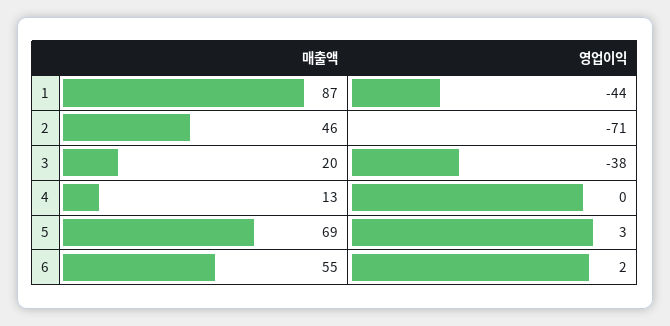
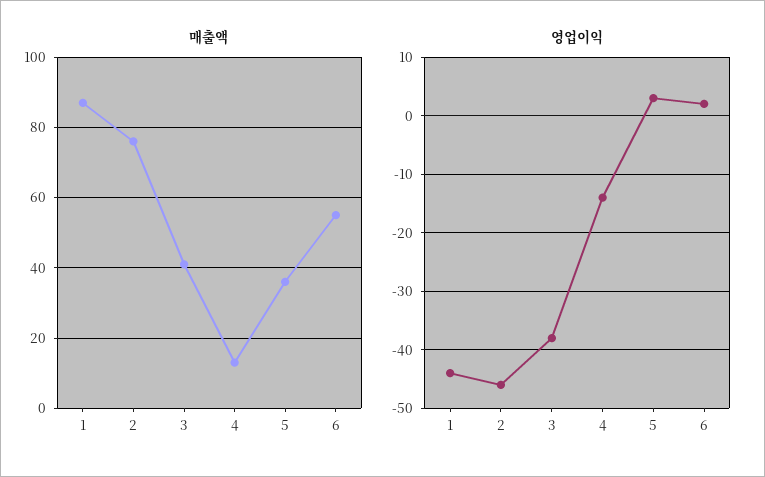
  {
    "매출액": {
      "1": 87,
-     "2": 46,
+     "2": 75,
-     "3": 20,
+     "3": 40,
      "4": 13,
-     "5": 69,
+     "5": 35,
      "6": 55
    },
    "영업이익": {
      "1": -44,
-     "2": -71,
+     "2": -45,
      "3": -38,
-     "4": 0,
+     "4": -15,
      "5": 3,
      "6": 2
    }
  }

